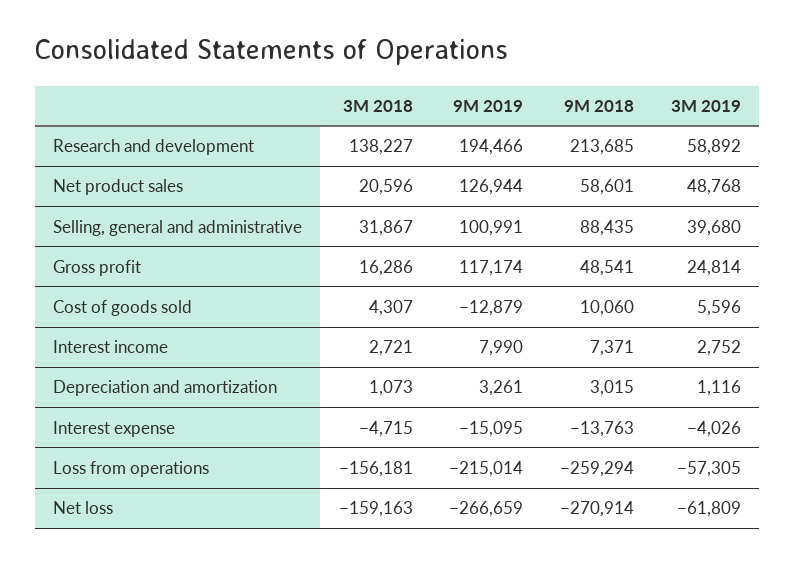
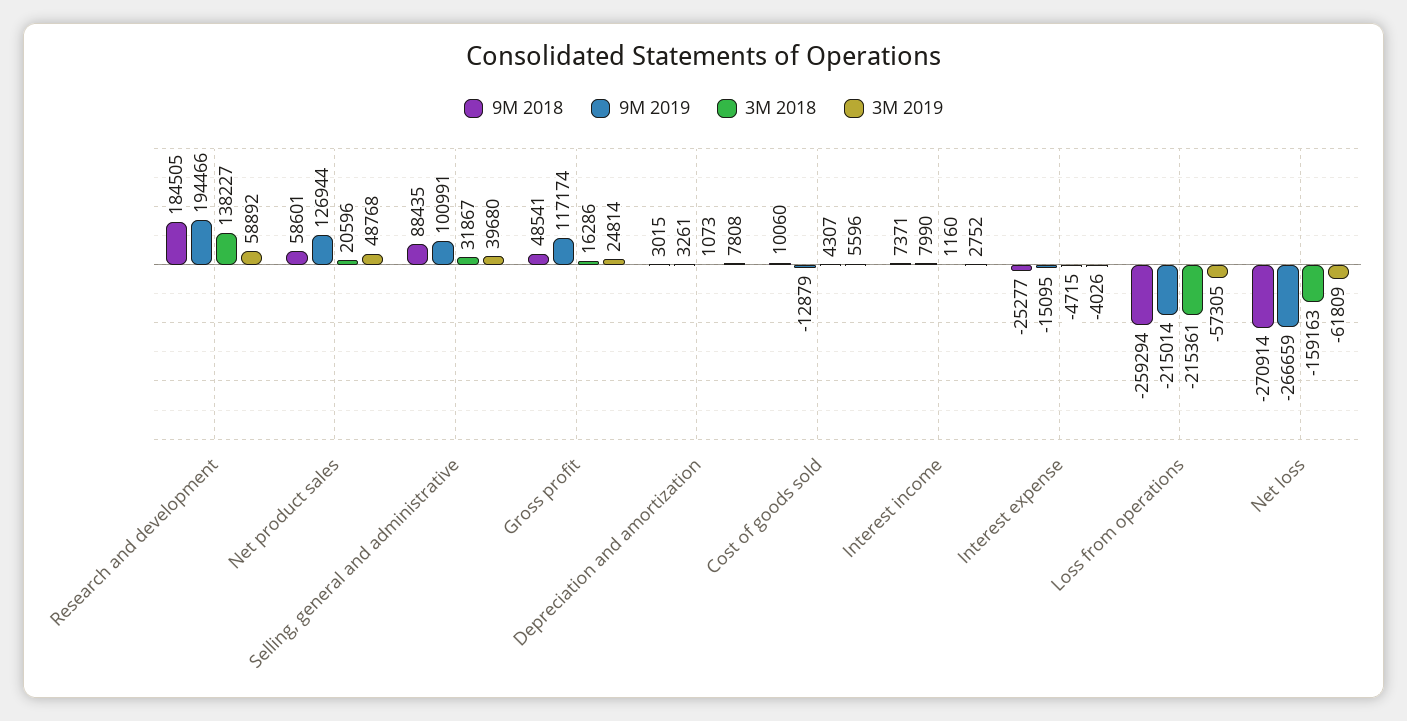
  {
    "3M 2018": {
      "Research and development": 138227,
      "Net product sales": 20596,
      "Selling, general and administrative": 31867,
      "Gross profit": 16286,
      "Cost of goods sold": 4307,
-     "Interest income": 2721,
+     "Interest income": 1160,
      "Depreciation and amortization": 1073,
      "Interest expense": -4715,
-     "Loss from operations": -156181,
+     "Loss from operations": -215361,
      "Net loss": -159163
    },
    "9M 2019": {
      "Research and development": 194466,
      "Net product sales": 126944,
      "Selling, general and administrative": 100991,
      "Gross profit": 117174,
      "Cost of goods sold": -12879,
      "Interest income": 7990,
      "Depreciation and amortization": 3261,
      "Interest expense": -15095,
      "Loss from operations": -215014,
      "Net loss": -266659
    },
    "9M 2018": {
-     "Research and development": 213685,
+     "Research and development": 184505,
      "Net product sales": 58601,
      "Selling, general and administrative": 88435,
      "Gross profit": 48541,
      "Cost of goods sold": 10060,
      "Interest income": 7371,
      "Depreciation and amortization": 3015,
-     "Interest expense": -13763,
+     "Interest expense": -25277,
      "Loss from operations": -259294,
      "Net loss": -270914
    },
    "3M 2019": {
      "Research and development": 58892,
      "Net product sales": 48768,
      "Selling, general and administrative": 39680,
      "Gross profit": 24814,
      "Cost of goods sold": 5596,
      "Interest income": 2752,
-     "Depreciation and amortization": 1116,
+     "Depreciation and amortization": 7808,
      "Interest expense": -4026,
      "Loss from operations": -57305,
      "Net loss": -61809
    }
  }

